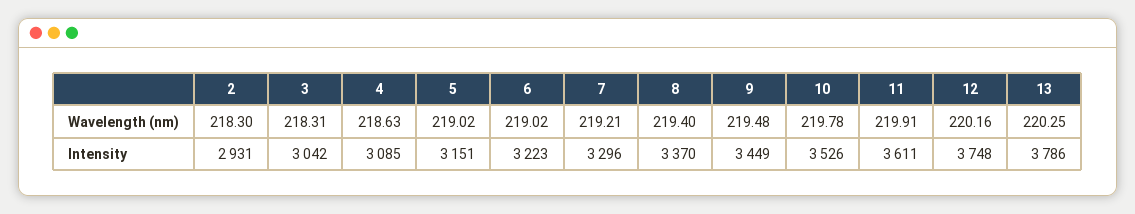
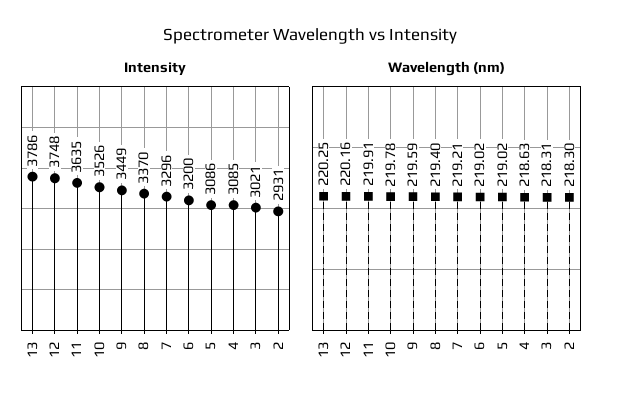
  {
    "Wavelength (nm)": {
      "2": 218.3,
      "3": 218.31,
      "4": 218.63,
      "5": 219.02,
      "6": 219.02,
      "7": 219.21,
      "8": 219.4,
-     "9": 219.48,
+     "9": 219.59,
      "10": 219.78,
      "11": 219.91,
      "12": 220.16,
      "13": 220.25
    },
    "Intensity": {
      "2": 2931,
-     "3": 3042,
+     "3": 3021,
      "4": 3085,
-     "5": 3151,
+     "5": 3086,
-     "6": 3223,
+     "6": 3200,
      "7": 3296,
      "8": 3370,
      "9": 3449,
      "10": 3526,
-     "11": 3611,
+     "11": 3635,
      "12": 3748,
      "13": 3786
    }
  }

